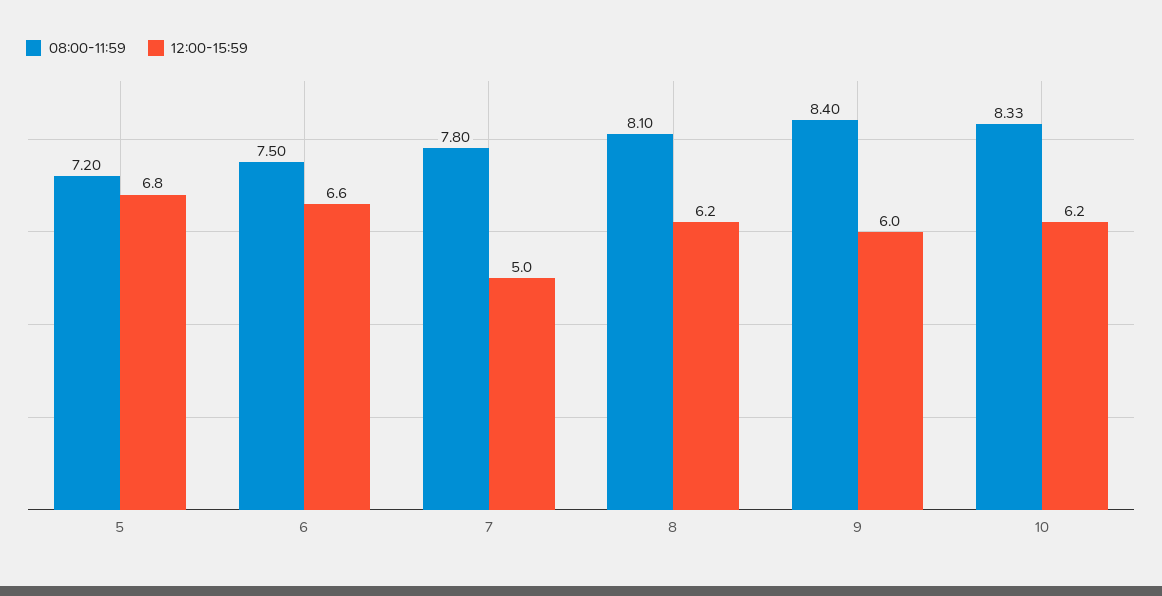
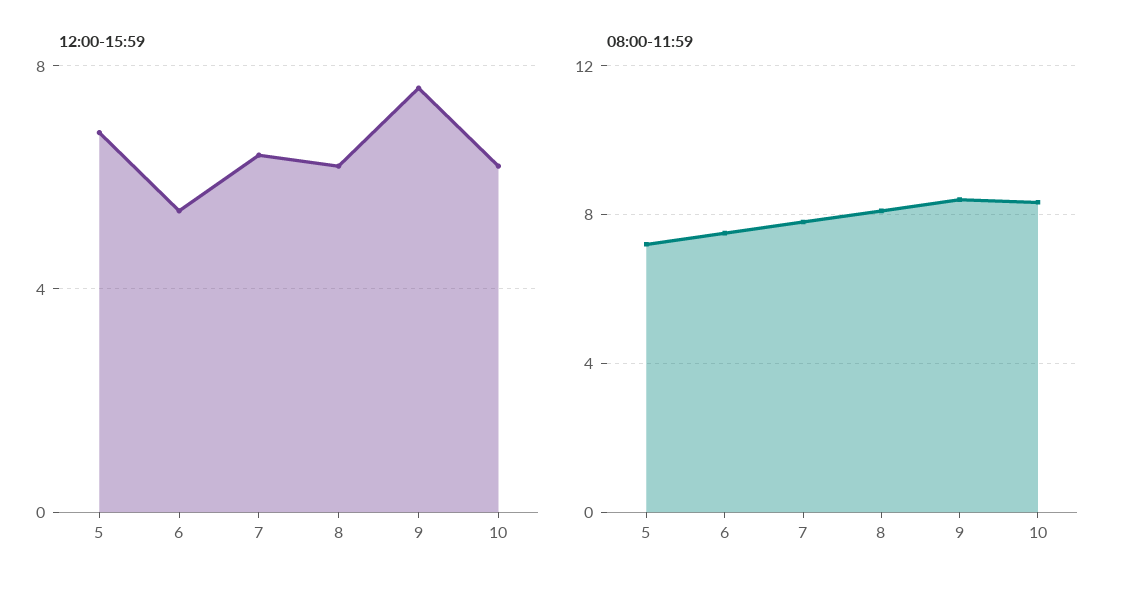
  {
    "08:00-11:59": {
      "5": 7.2,
      "6": 7.5,
      "7": 7.8,
      "8": 8.1,
      "9": 8.4,
      "10": 8.33
    },
    "12:00-15:59": {
      "5": 6.8,
-     "6": 6.6,
+     "6": 5.5,
-     "7": 5,
+     "7": 6.5,
      "8": 6.2,
-     "9": 6,
+     "9": 7.5,
      "10": 6.2
    }
  }

